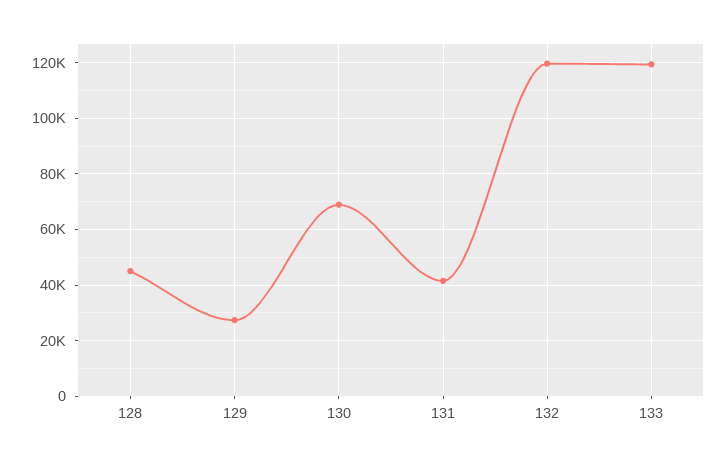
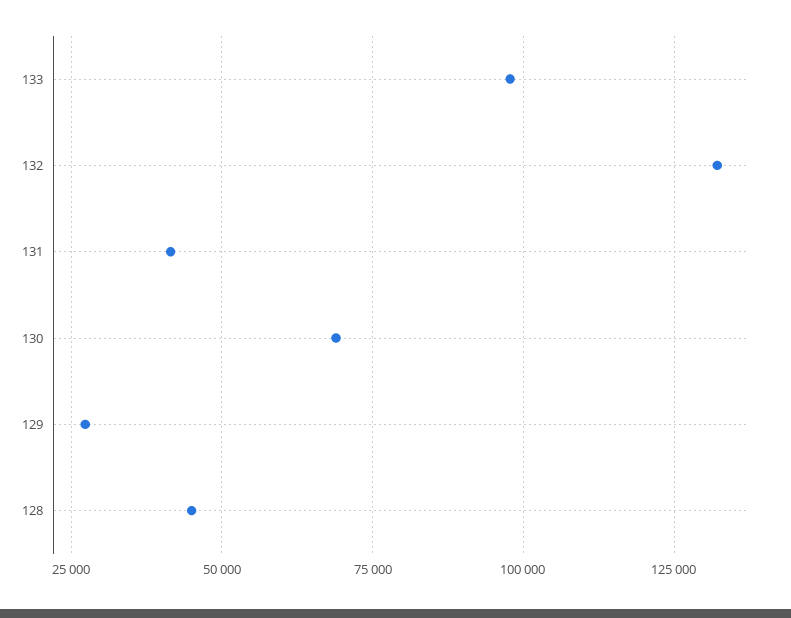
  {
    "128": 45000,
    "129": 27500,
    "130": 70000,
    "131": 42500,
-   "132": 120000,
+   "132": 132500,
-   "133": 120000
+   "133": 97500
  }

